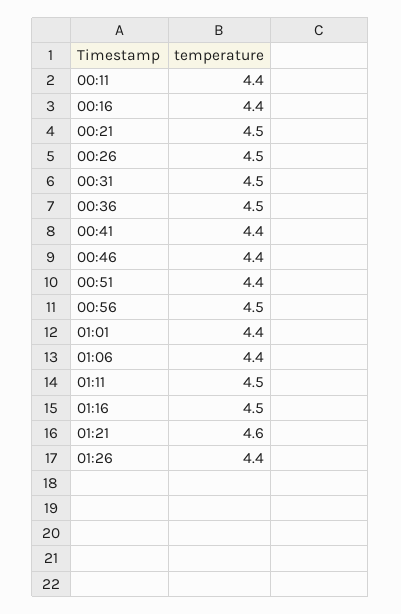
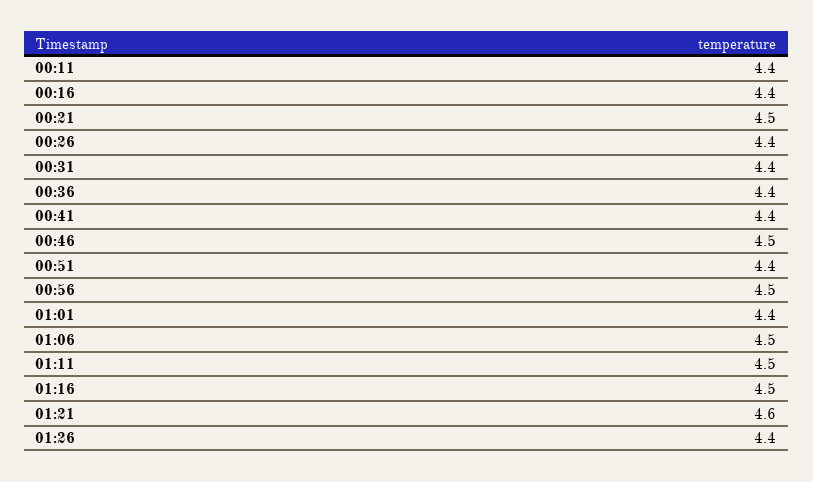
  {
    "00:11": 4.4,
    "00:16": 4.4,
    "00:21": 4.5,
-   "00:26": 4.5,
+   "00:26": 4.4,
-   "00:31": 4.5,
+   "00:31": 4.4,
-   "00:36": 4.5,
+   "00:36": 4.4,
    "00:41": 4.4,
-   "00:46": 4.4,
+   "00:46": 4.5,
    "00:51": 4.4,
    "00:56": 4.5,
    "01:01": 4.4,
-   "01:06": 4.4,
+   "01:06": 4.5,
    "01:11": 4.5,
    "01:16": 4.5,
    "01:21": 4.6,
    "01:26": 4.4
  }

